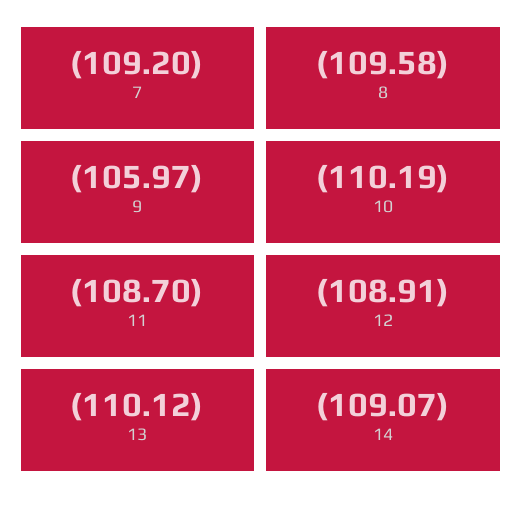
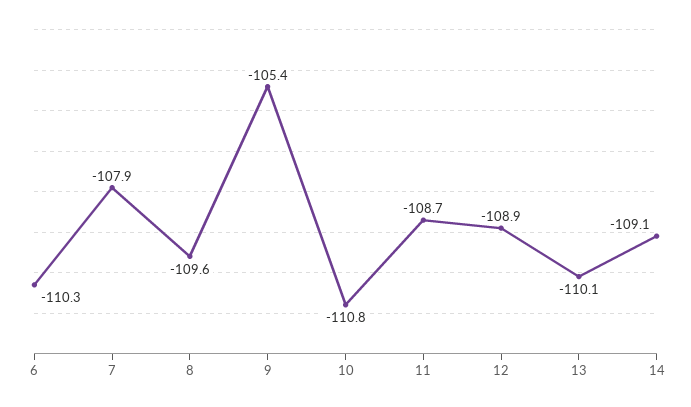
  {
-   "7": -109.2,
+   "7": -107.9,
    "8": -109.58,
-   "9": -105.97,
+   "9": -105.4,
-   "10": -110.19,
+   "10": -110.8,
    "11": -108.7,
    "12": -108.91,
    "13": -110.12,
-   "14": -109.07
+   "14": -109.07,
+   "6": -110.3
  }

